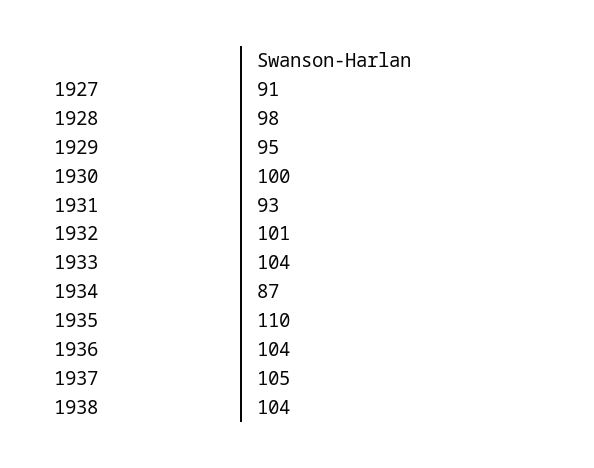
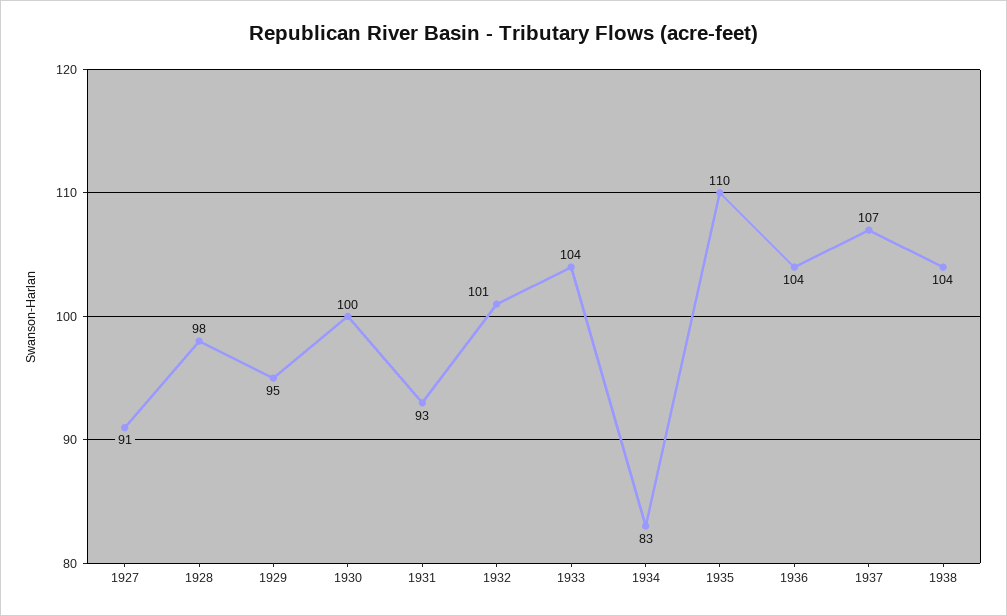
  {
    "1927": 91,
    "1928": 98,
    "1929": 95,
    "1930": 100,
    "1931": 93,
    "1932": 101,
    "1933": 104,
-   "1934": 87,
+   "1934": 83,
    "1935": 110,
    "1936": 104,
-   "1937": 105,
+   "1937": 107,
    "1938": 104
  }

